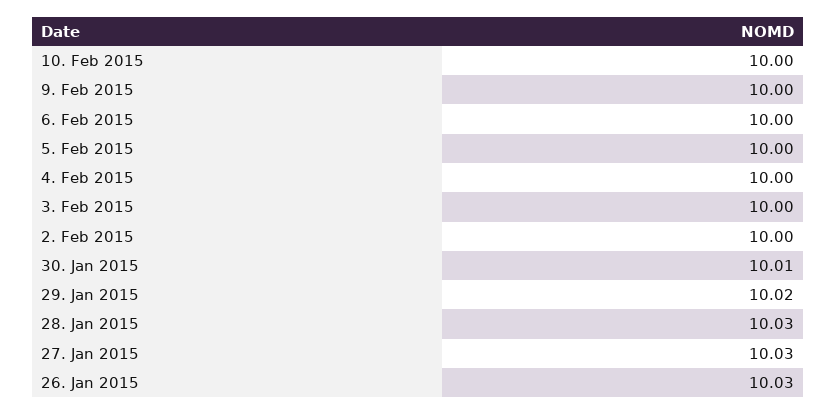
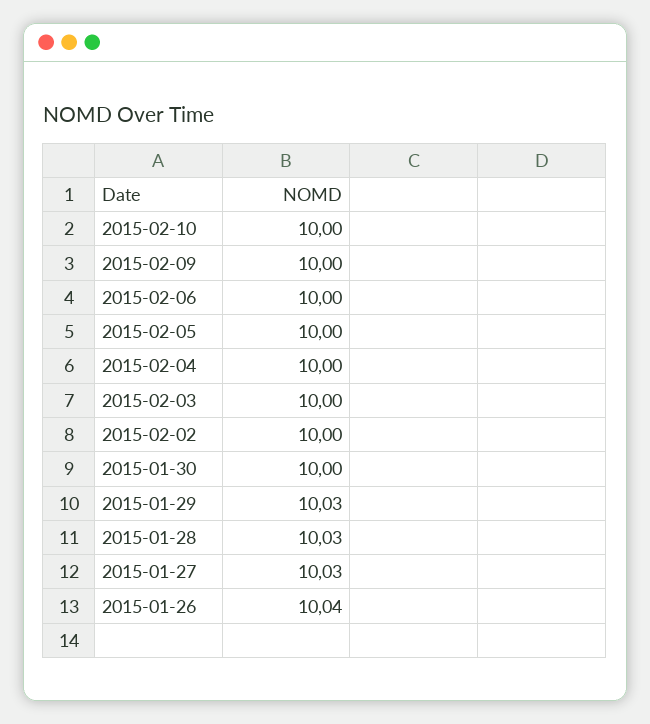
  {
    "10. Feb 2015": 10,
    "9. Feb 2015": 10,
    "6. Feb 2015": 10,
    "5. Feb 2015": 10,
    "4. Feb 2015": 10,
    "3. Feb 2015": 10,
    "2. Feb 2015": 10,
-   "30. Jan 2015": 10.01,
+   "30. Jan 2015": 10,
-   "29. Jan 2015": 10.02,
+   "29. Jan 2015": 10.03,
    "28. Jan 2015": 10.03,
    "27. Jan 2015": 10.03,
-   "26. Jan 2015": 10.03
+   "26. Jan 2015": 10.04
  }

